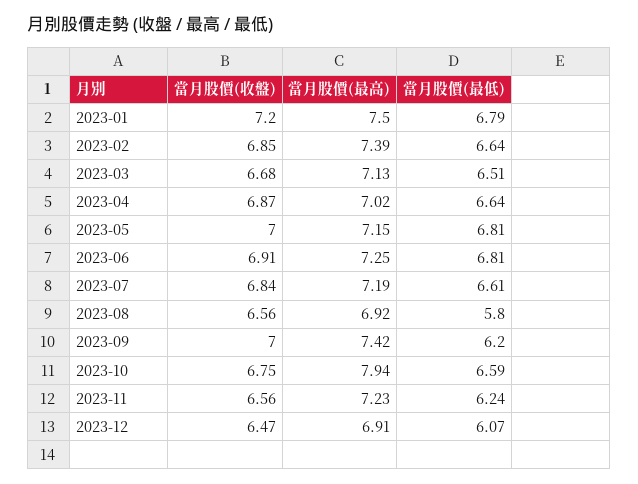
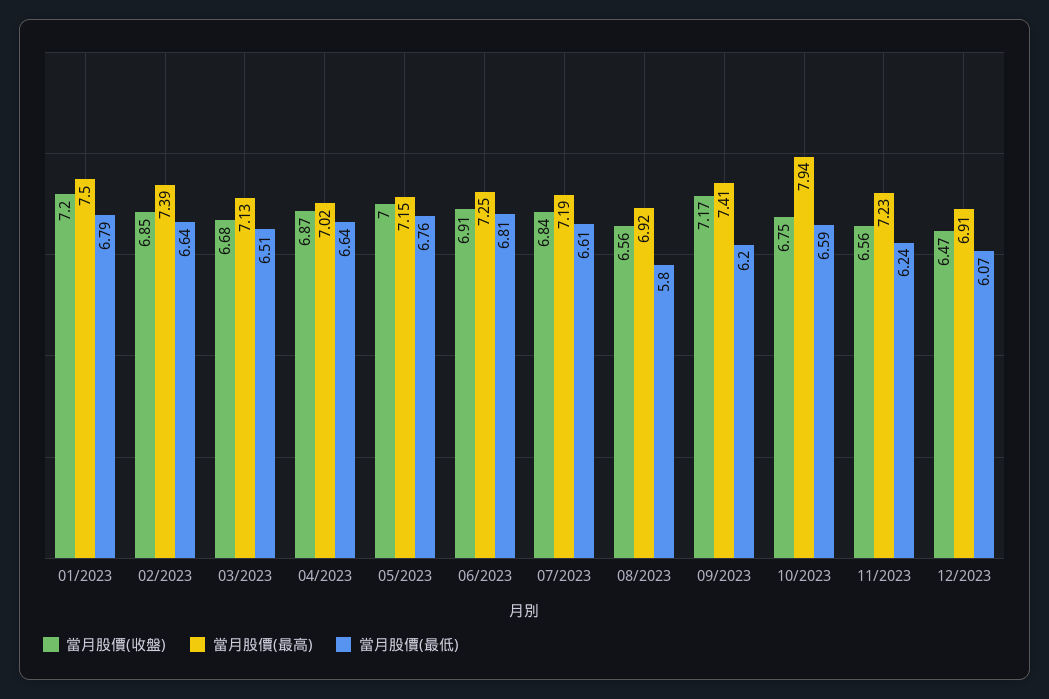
  {
    "當月股價(收盤)": {
      "2023-01": 7.2,
      "2023-02": 6.85,
      "2023-03": 6.68,
      "2023-04": 6.87,
      "2023-05": 7,
      "2023-06": 6.91,
      "2023-07": 6.84,
      "2023-08": 6.56,
-     "2023-09": 7,
+     "2023-09": 7.17,
      "2023-10": 6.75,
      "2023-11": 6.56,
      "2023-12": 6.47
    },
    "當月股價(最高)": {
      "2023-01": 7.5,
      "2023-02": 7.39,
      "2023-03": 7.13,
      "2023-04": 7.02,
      "2023-05": 7.15,
      "2023-06": 7.25,
      "2023-07": 7.19,
      "2023-08": 6.92,
-     "2023-09": 7.42,
+     "2023-09": 7.41,
      "2023-10": 7.94,
      "2023-11": 7.23,
      "2023-12": 6.91
    },
    "當月股價(最低)": {
      "2023-01": 6.79,
      "2023-02": 6.64,
      "2023-03": 6.51,
      "2023-04": 6.64,
-     "2023-05": 6.81,
+     "2023-05": 6.76,
      "2023-06": 6.81,
      "2023-07": 6.61,
      "2023-08": 5.8,
      "2023-09": 6.2,
      "2023-10": 6.59,
      "2023-11": 6.24,
      "2023-12": 6.07
    }
  }

